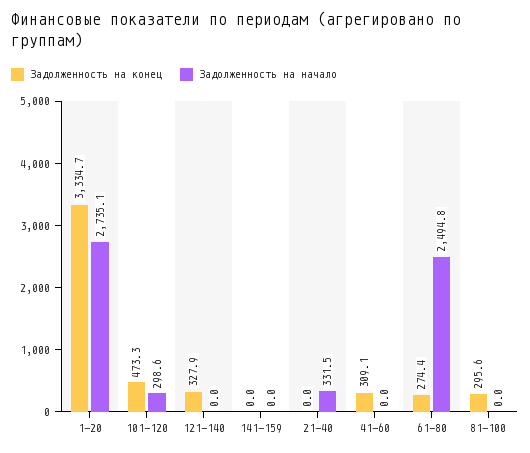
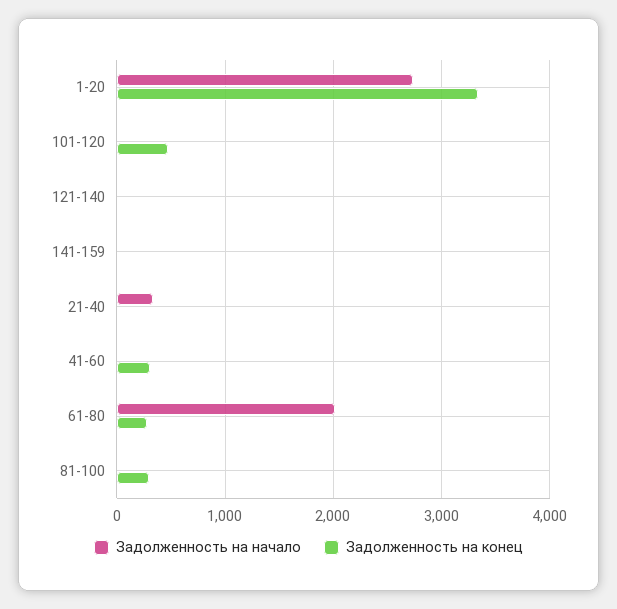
  {
    "Задолженность на конец": {
      "1-20": 3334.7,
      "101-120": 473.3,
-     "121-140": 327.9,
+     "121-140": 0,
      "141-159": 0,
      "21-40": 0,
      "41-60": 309.1,
      "61-80": 274.4,
      "81-100": 295.6
    },
    "Задолженность на начало": {
      "1-20": 2735.1,
-     "101-120": 298.6,
+     "101-120": 0,
      "121-140": 0,
      "141-159": 0,
      "21-40": 331.5,
      "41-60": 0,
-     "61-80": 2494.8,
+     "61-80": 2000,
      "81-100": 0
    }
  }

